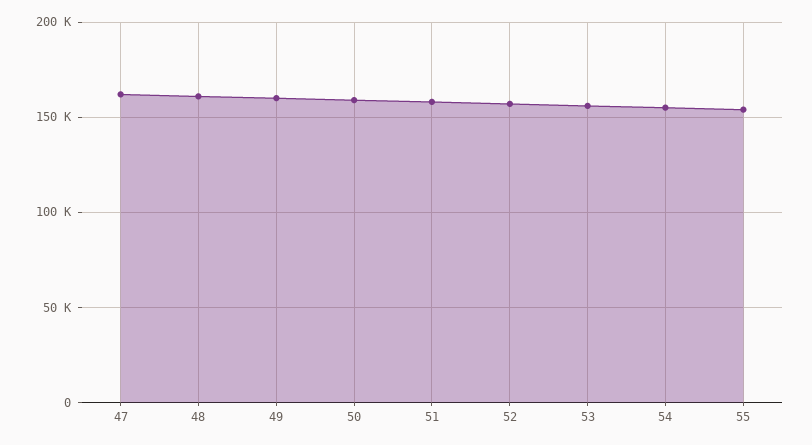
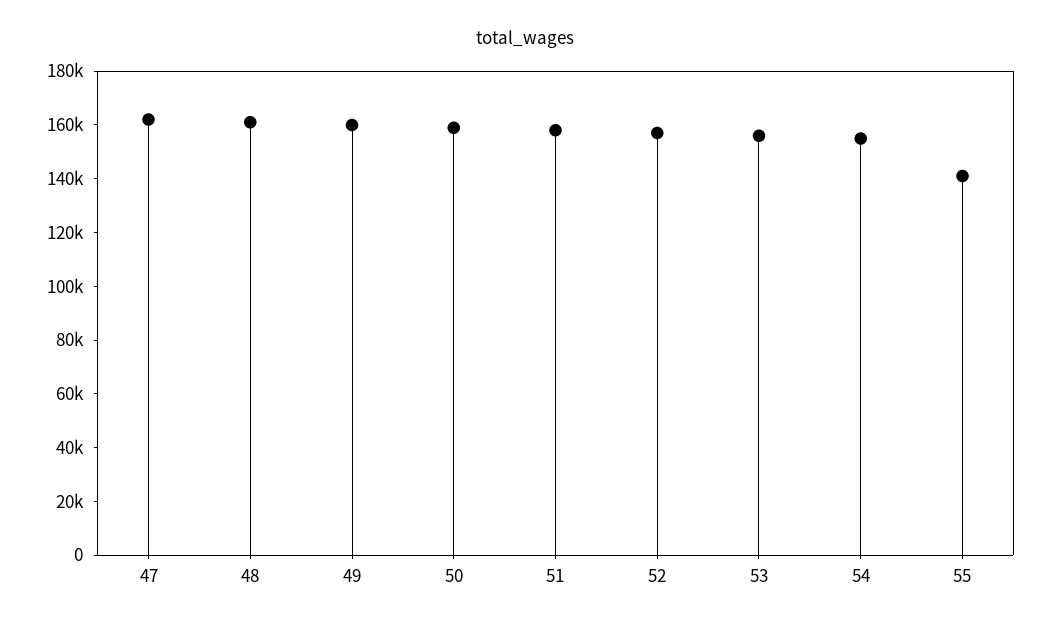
  {
    "47": 160000,
    "48": 160000,
    "49": 160000,
    "50": 160000,
    "51": 160000,
    "52": 155000,
    "53": 155000,
    "54": 155000,
-   "55": 155000
+   "55": 140000
  }

